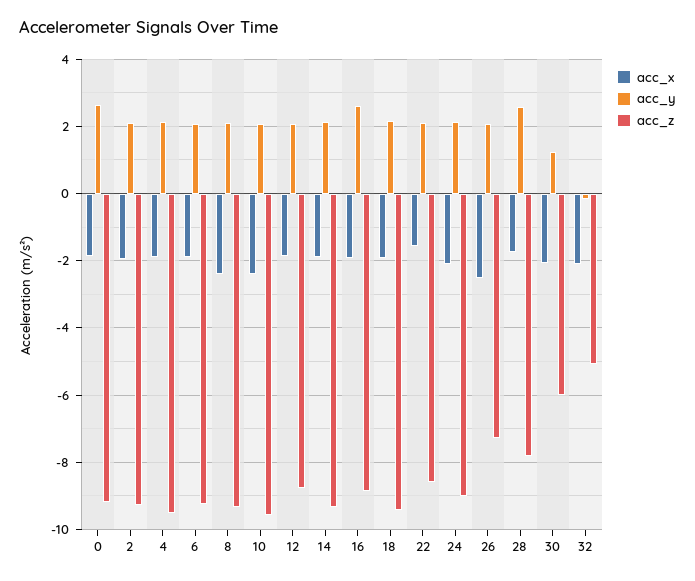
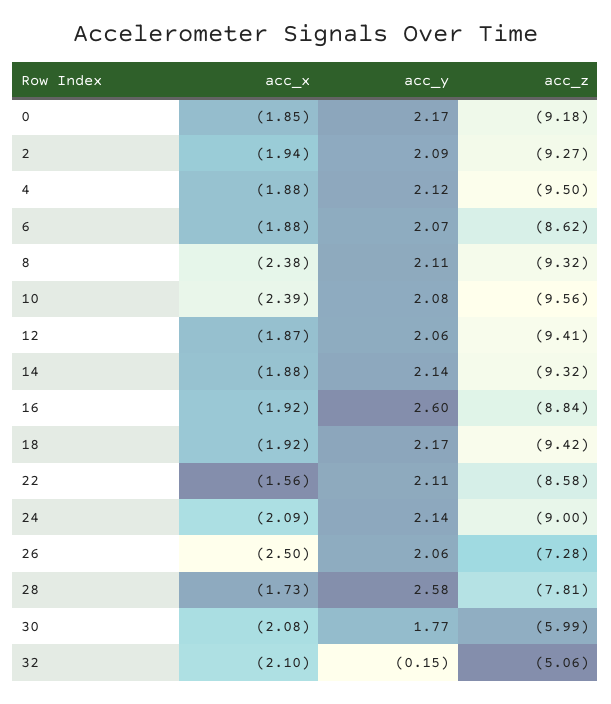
  {
    "acc_x": {
      "0": -1.85,
      "2": -1.94,
      "4": -1.88,
      "6": -1.88,
      "8": -2.38,
      "10": -2.39,
      "12": -1.87,
      "14": -1.88,
      "16": -1.92,
      "18": -1.92,
      "22": -1.56,
      "24": -2.09,
      "26": -2.5,
      "28": -1.73,
      "30": -2.08,
      "32": -2.1
    },
    "acc_y": {
-     "0": 2.6,
+     "0": 2.17,
      "2": 2.09,
      "4": 2.12,
      "6": 2.07,
      "8": 2.11,
      "10": 2.08,
      "12": 2.06,
      "14": 2.14,
      "16": 2.6,
      "18": 2.17,
      "22": 2.11,
      "24": 2.14,
      "26": 2.06,
      "28": 2.58,
-     "30": 1.2,
+     "30": 1.77,
      "32": -0.15
    },
    "acc_z": {
      "0": -9.18,
      "2": -9.27,
      "4": -9.5,
-     "6": -9.2,
+     "6": -8.62,
      "8": -9.32,
      "10": -9.56,
-     "12": -8.8,
+     "12": -9.41,
      "14": -9.32,
      "16": -8.84,
      "18": -9.42,
      "22": -8.58,
      "24": -9,
      "26": -7.28,
      "28": -7.81,
      "30": -5.99,
      "32": -5.06
    }
  }

